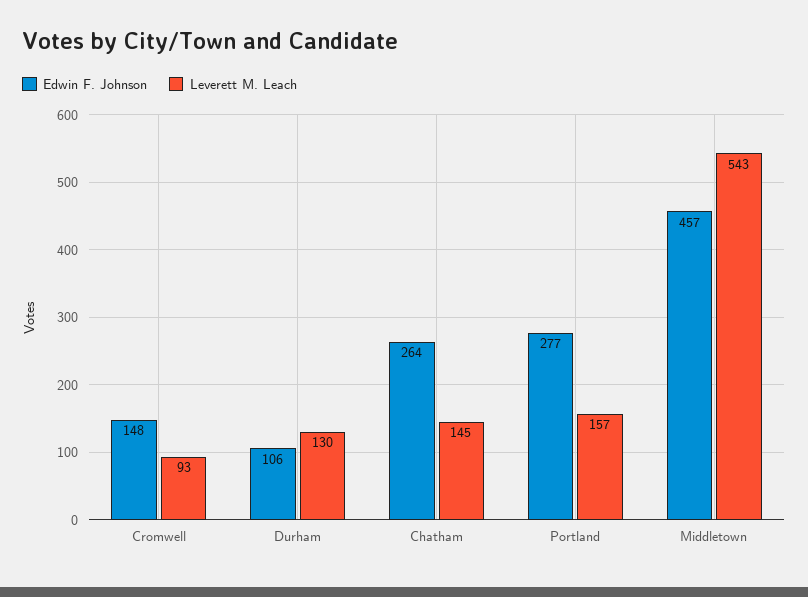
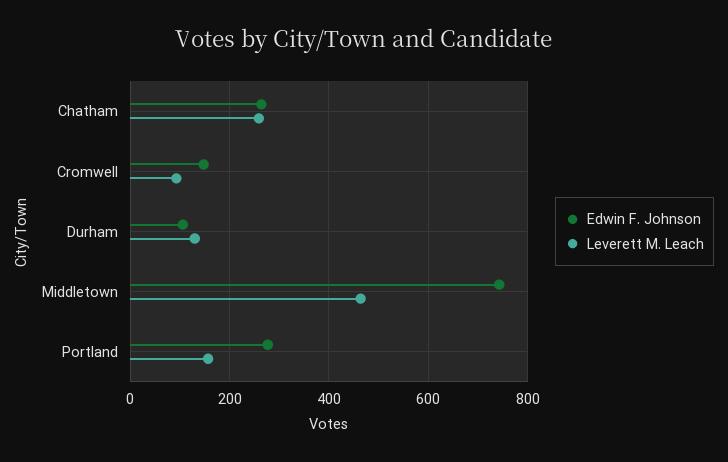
  {
    "Edwin F. Johnson": {
      "Cromwell": 148,
      "Durham": 106,
      "Chatham": 264,
      "Portland": 277,
-     "Middletown": 457
+     "Middletown": 740
    },
    "Leverett M. Leach": {
      "Cromwell": 93,
      "Durham": 130,
-     "Chatham": 145,
+     "Chatham": 260,
      "Portland": 157,
-     "Middletown": 543
+     "Middletown": 460
    }
  }

